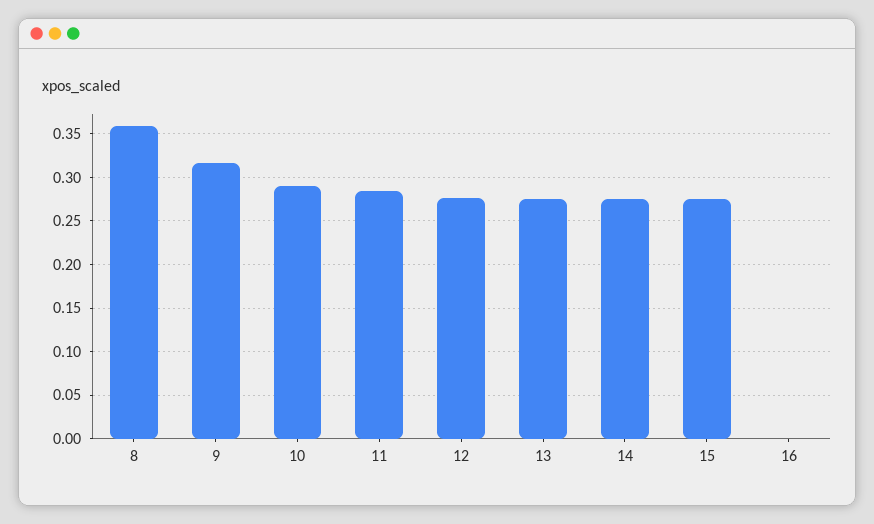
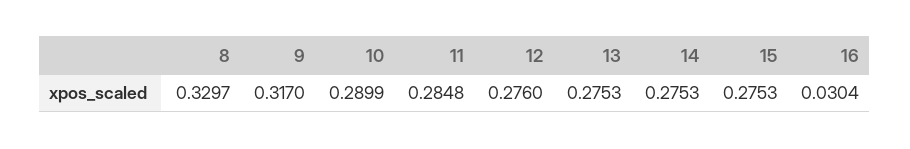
  {
-   "8": 0.36,
+   "8": 0.3297,
    "9": 0.317,
    "10": 0.2899,
    "11": 0.2848,
    "12": 0.276,
    "13": 0.2753,
    "14": 0.2753,
    "15": 0.2753,
-   "16": 0
+   "16": 0.0304
  }

